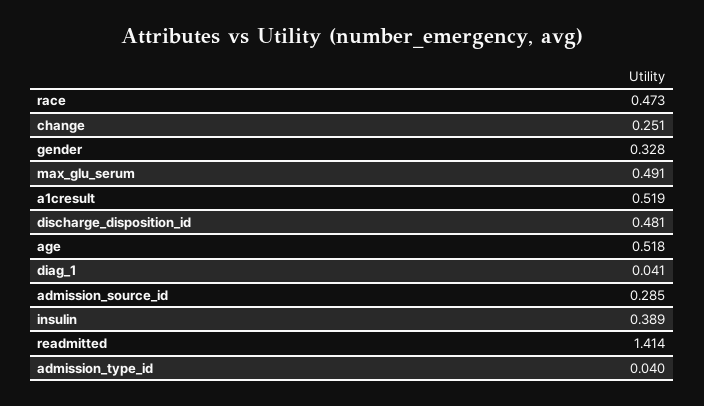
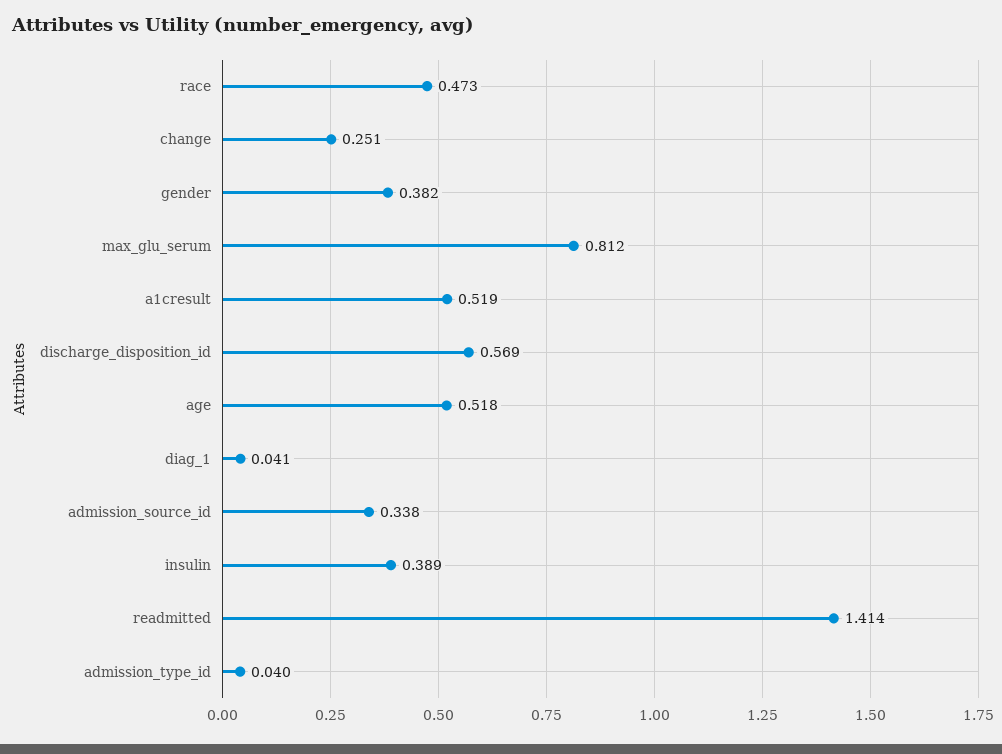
  {
    "race": 0.473,
    "change": 0.251,
-   "gender": 0.328,
+   "gender": 0.382,
-   "max_glu_serum": 0.491,
+   "max_glu_serum": 0.812,
    "a1cresult": 0.519,
-   "discharge_disposition_id": 0.481,
+   "discharge_disposition_id": 0.569,
    "age": 0.518,
    "diag_1": 0.041,
-   "admission_source_id": 0.285,
+   "admission_source_id": 0.338,
    "insulin": 0.389,
    "readmitted": 1.414,
    "admission_type_id": 0.04
  }

